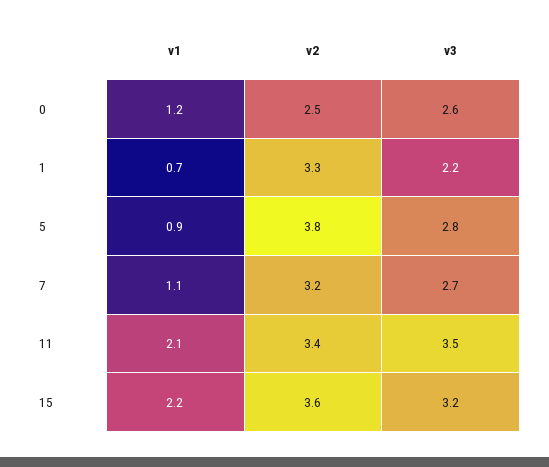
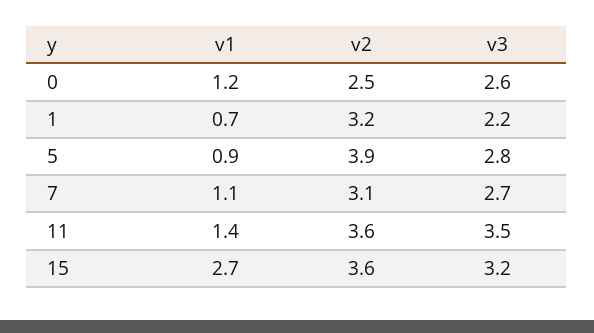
  {
    "v1": {
      "0": 1.2,
      "1": 0.7,
      "5": 0.9,
      "7": 1.1,
-     "11": 2.1,
+     "11": 1.4,
-     "15": 2.2
+     "15": 2.7
    },
    "v2": {
      "0": 2.5,
-     "1": 3.3,
+     "1": 3.2,
-     "5": 3.8,
+     "5": 3.9,
-     "7": 3.2,
+     "7": 3.1,
-     "11": 3.4,
+     "11": 3.6,
      "15": 3.6
    },
    "v3": {
      "0": 2.6,
      "1": 2.2,
      "5": 2.8,
      "7": 2.7,
      "11": 3.5,
      "15": 3.2
    }
  }

